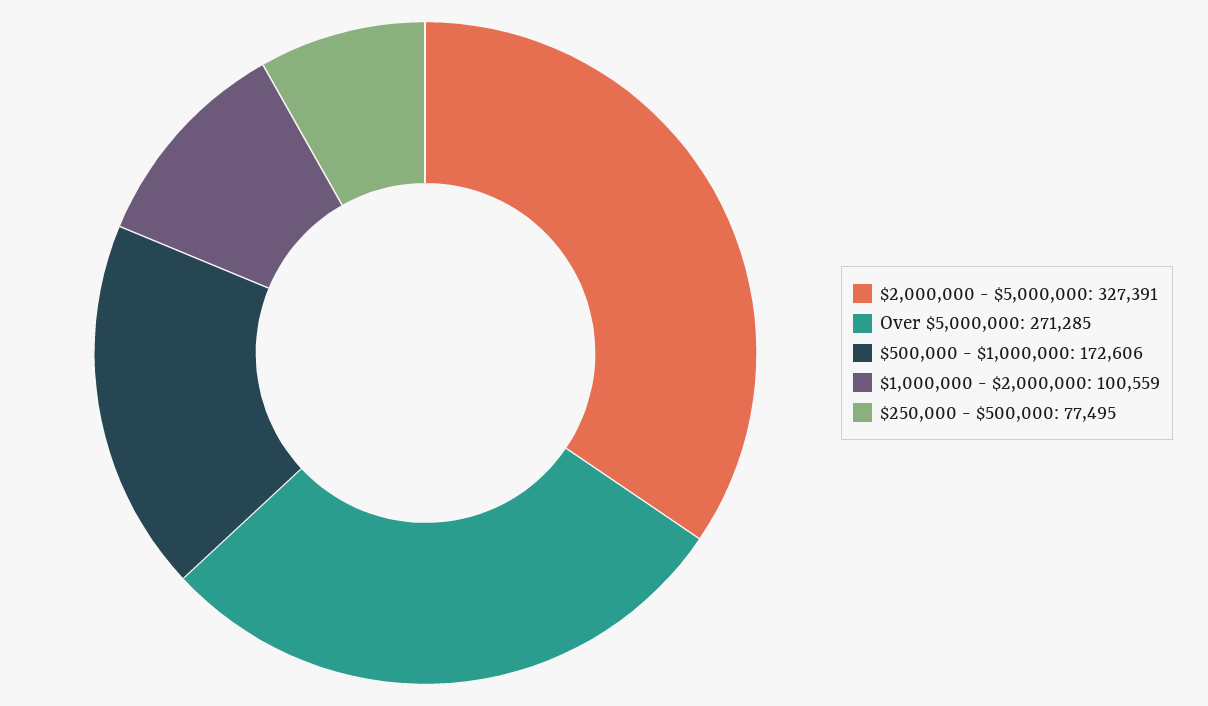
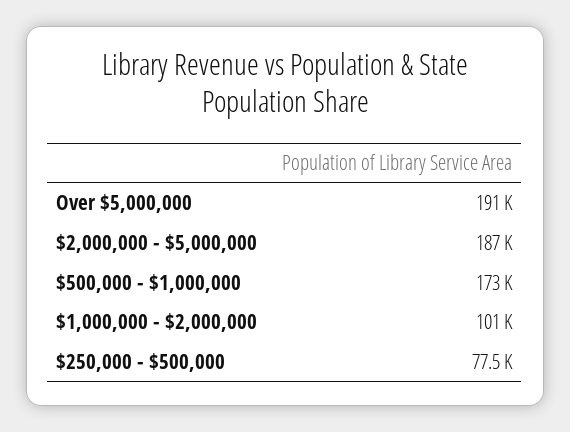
  {
-   "$2,000,000 - $5,000,000": 327391,
+   "$2,000,000 - $5,000,000": 187000,
-   "Over $5,000,000": 271285,
+   "Over $5,000,000": 191000,
    "$500,000 - $1,000,000": 172606,
    "$1,000,000 - $2,000,000": 100559,
    "$250,000 - $500,000": 77495
  }

